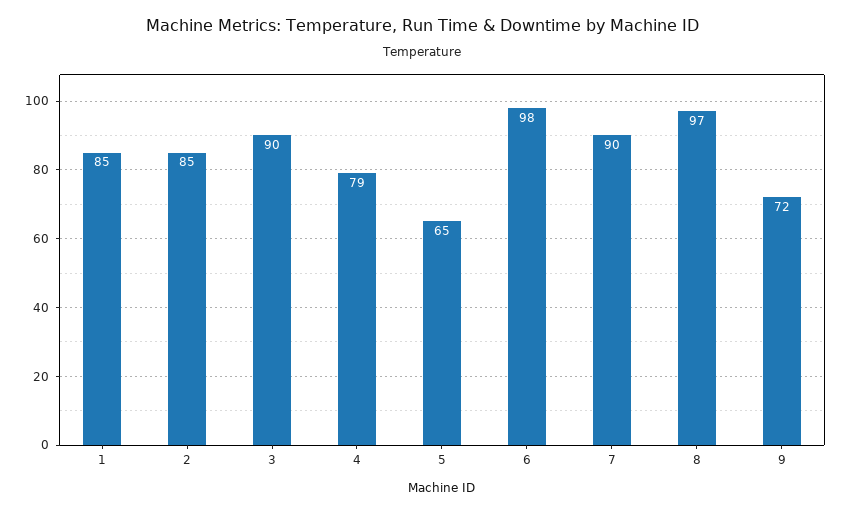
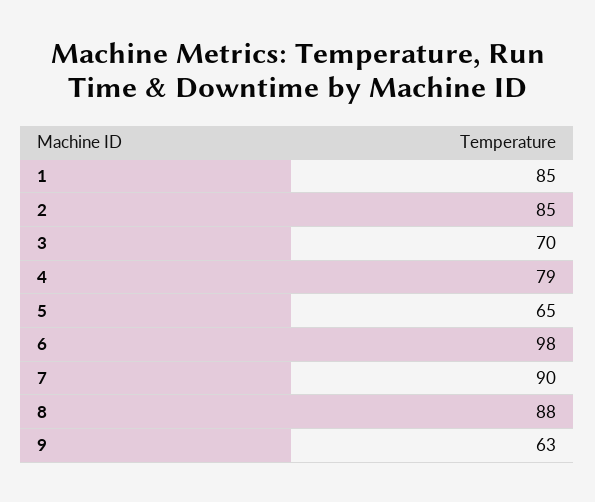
  {
    "1": 85,
    "2": 85,
-   "3": 90,
+   "3": 70,
    "4": 79,
    "5": 65,
    "6": 98,
    "7": 90,
-   "8": 97,
+   "8": 88,
-   "9": 72
+   "9": 63
  }

